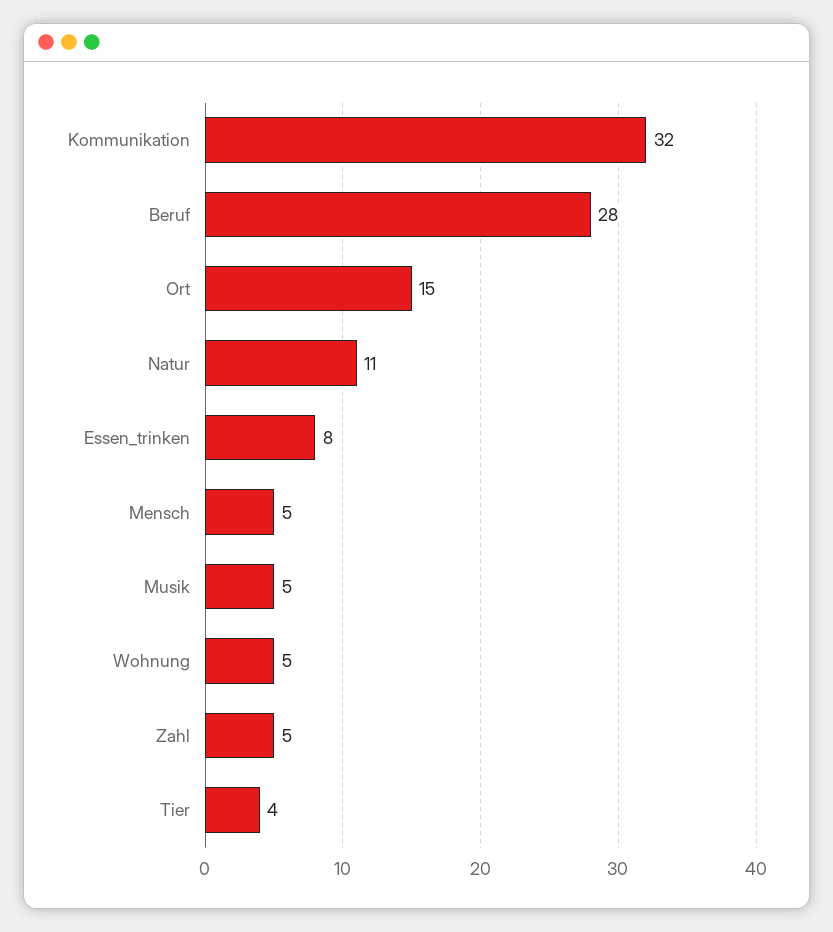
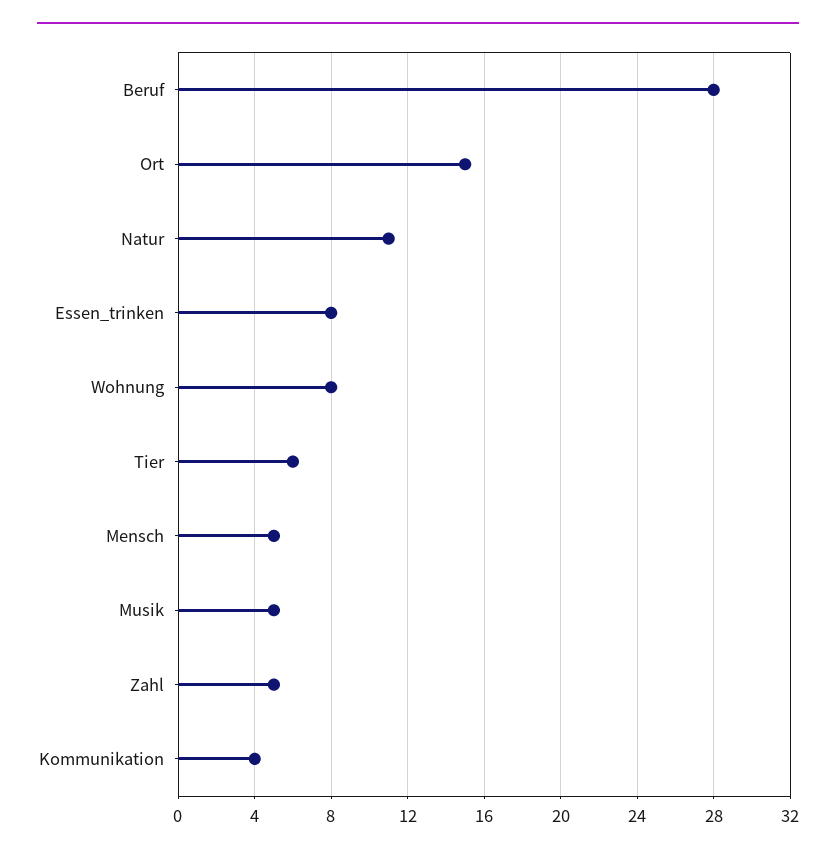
  {
-   "Kommunikation": 32,
+   "Kommunikation": 4,
    "Beruf": 28,
    "Ort": 15,
    "Natur": 11,
    "Essen_trinken": 8,
    "Mensch": 5,
    "Musik": 5,
-   "Wohnung": 5,
+   "Wohnung": 8,
    "Zahl": 5,
-   "Tier": 4
+   "Tier": 6
  }

